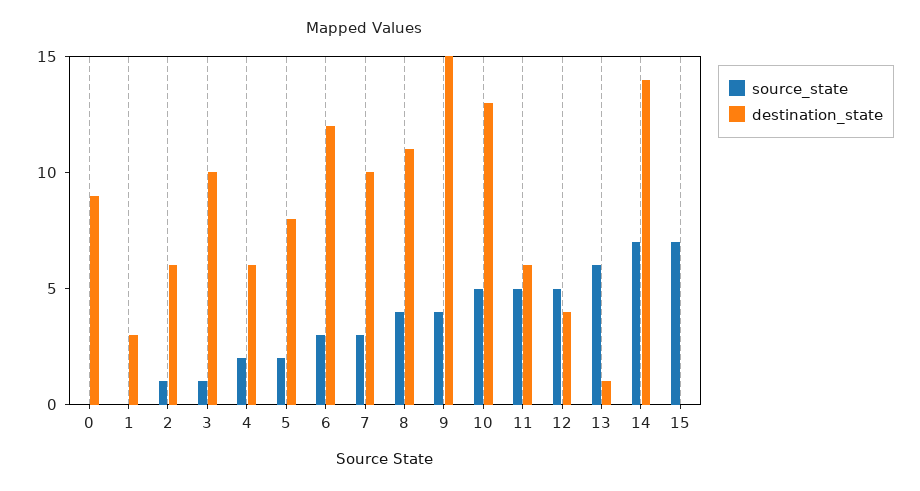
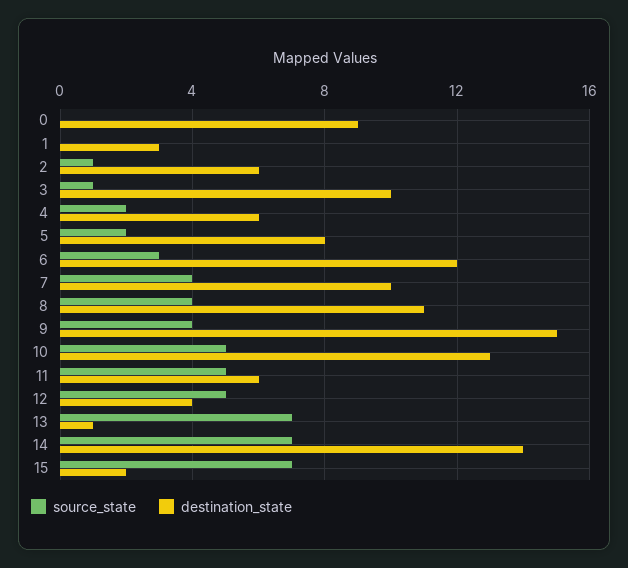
  {
    "source_state": {
      "0": 0,
      "1": 0,
      "2": 1,
      "3": 1,
      "4": 2,
      "5": 2,
      "6": 3,
-     "7": 3,
+     "7": 4,
      "8": 4,
      "9": 4,
      "10": 5,
      "11": 5,
      "12": 5,
-     "13": 6,
+     "13": 7,
      "14": 7,
      "15": 7
    },
    "destination_state": {
      "0": 9,
      "1": 3,
      "2": 6,
      "3": 10,
      "4": 6,
      "5": 8,
      "6": 12,
      "7": 10,
      "8": 11,
      "9": 15,
      "10": 13,
      "11": 6,
      "12": 4,
      "13": 1,
      "14": 14,
-     "15": 0
+     "15": 2
    }
  }

